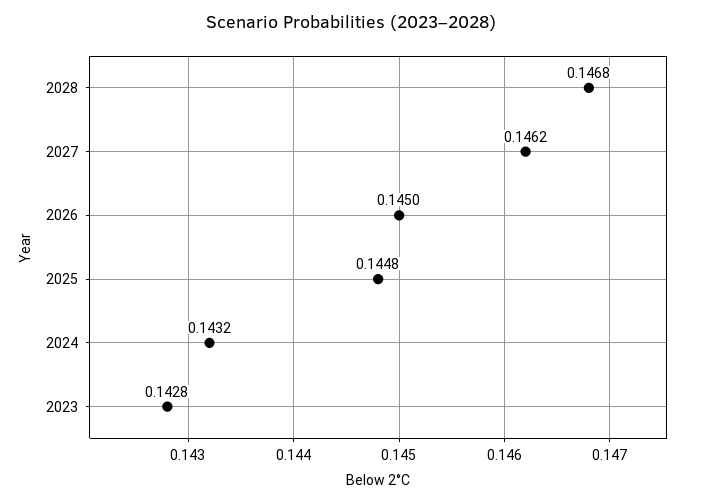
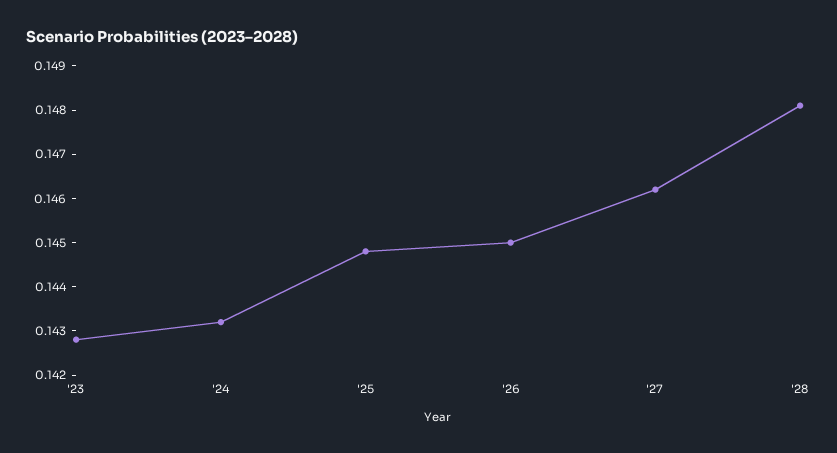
  {
-   "2028": 0.1468,
+   "2028": 0.148,
    "2027": 0.1462,
    "2026": 0.145,
    "2025": 0.1448,
    "2024": 0.1432,
    "2023": 0.1428
  }

